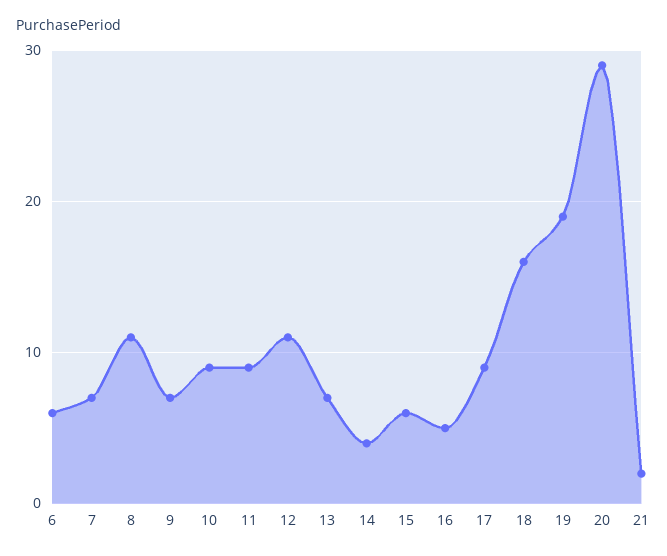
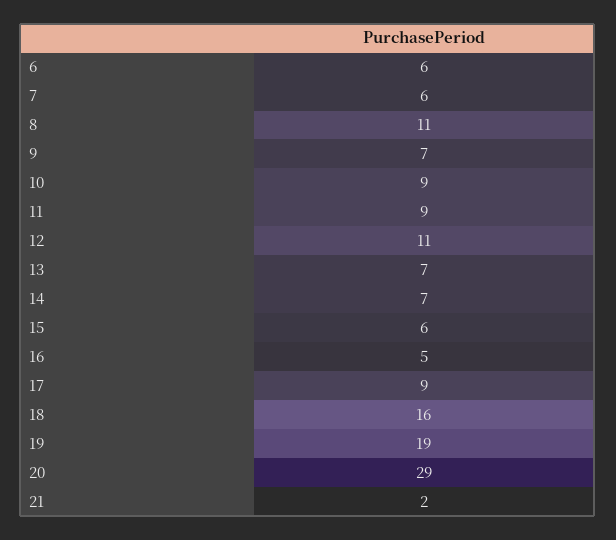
  {
    "6": 6,
-   "7": 7,
+   "7": 6,
    "8": 11,
    "9": 7,
    "10": 9,
    "11": 9,
    "12": 11,
    "13": 7,
-   "14": 4,
+   "14": 7,
    "15": 6,
    "16": 5,
    "17": 9,
    "18": 16,
    "19": 19,
    "20": 29,
    "21": 2
  }

